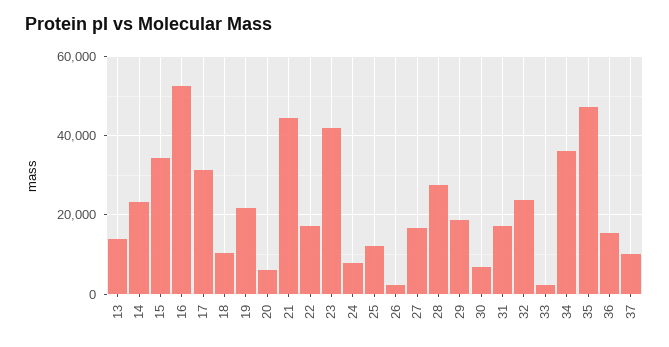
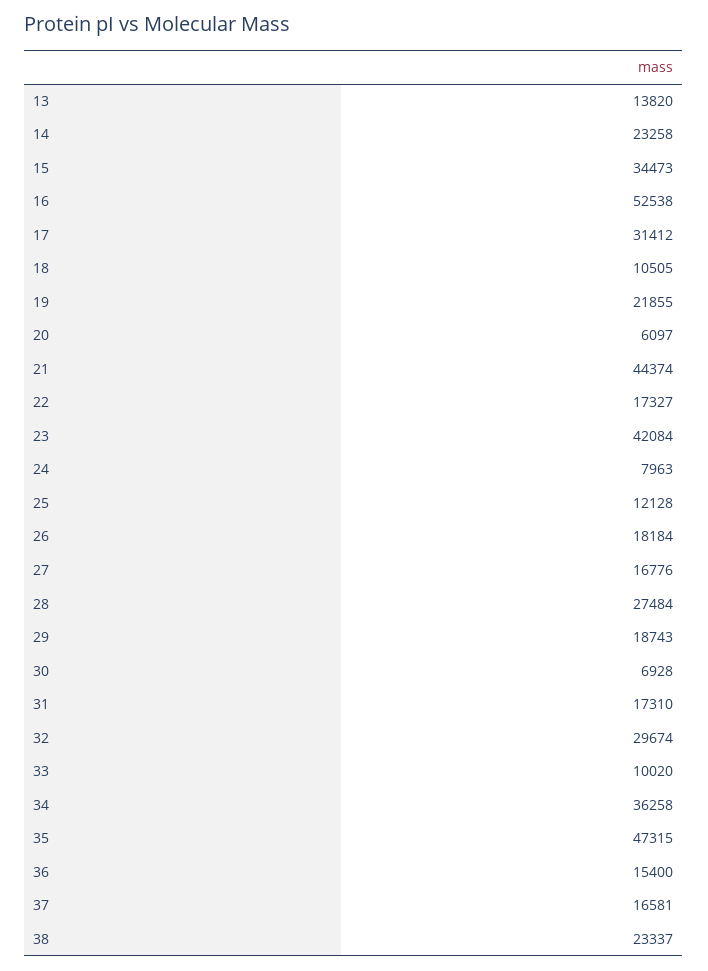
  {
    "13": 13820,
    "14": 23258,
    "15": 34473,
    "16": 52538,
    "17": 31412,
    "18": 10505,
    "19": 21855,
    "20": 6097,
    "21": 44374,
    "22": 17327,
    "23": 42084,
    "24": 7963,
    "25": 12128,
-   "26": 2000,
+   "26": 18184,
    "27": 16776,
    "28": 27484,
    "29": 18743,
    "30": 6928,
    "31": 17310,
-   "32": 24000,
+   "32": 29674,
-   "33": 2000,
+   "33": 10020,
    "34": 36258,
    "35": 47315,
    "36": 15400,
-   "37": 10000
+   "37": 16581,
+   "38": 23337
  }

